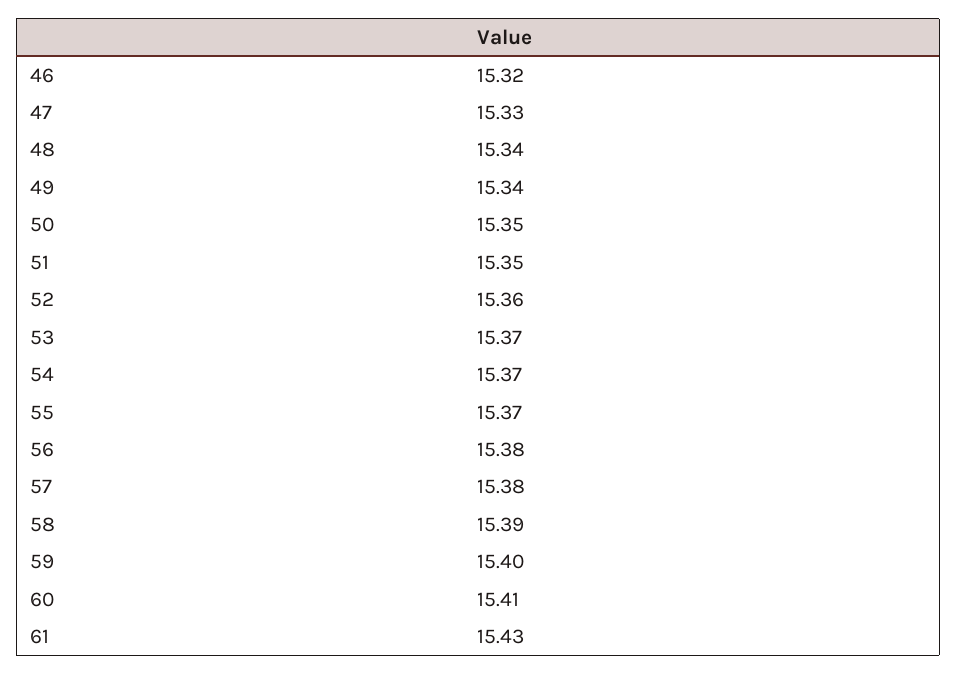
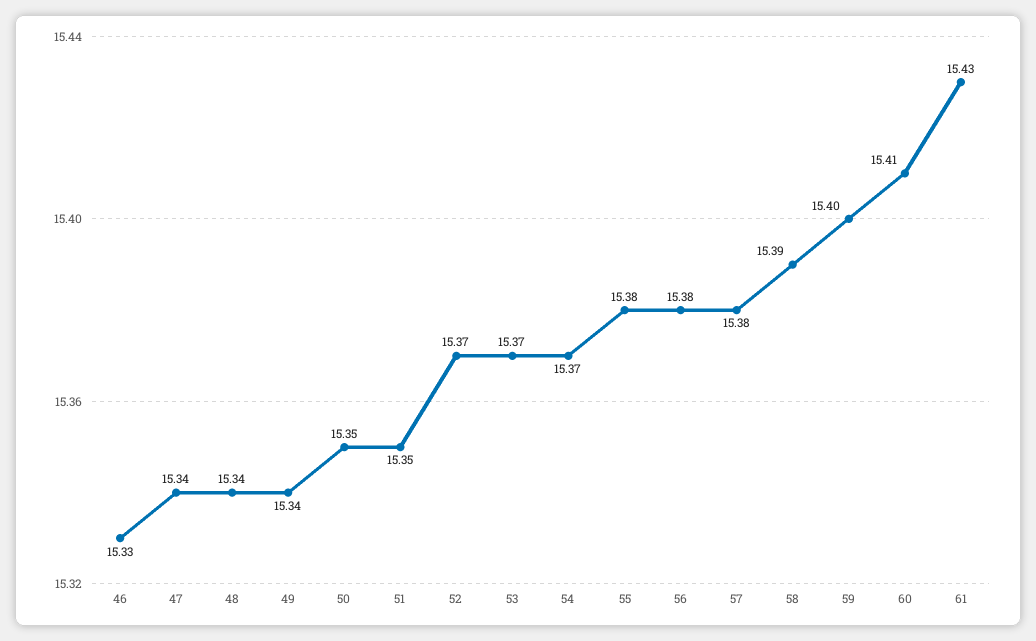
  {
-   "46": 15.32,
+   "46": 15.33,
-   "47": 15.33,
+   "47": 15.34,
    "48": 15.34,
    "49": 15.34,
    "50": 15.35,
    "51": 15.35,
-   "52": 15.36,
+   "52": 15.37,
    "53": 15.37,
    "54": 15.37,
-   "55": 15.37,
+   "55": 15.38,
    "56": 15.38,
    "57": 15.38,
    "58": 15.39,
    "59": 15.4,
    "60": 15.41,
    "61": 15.43
  }

